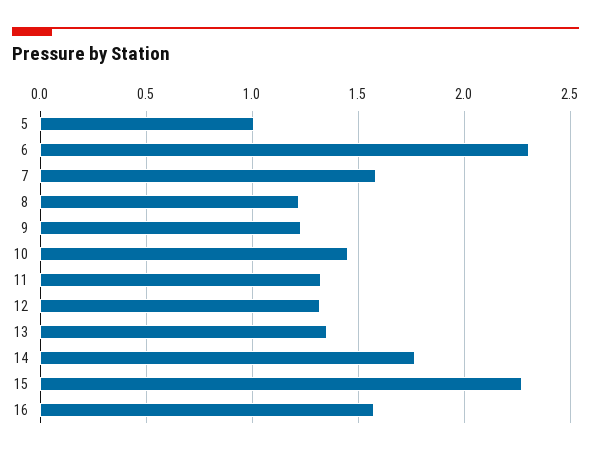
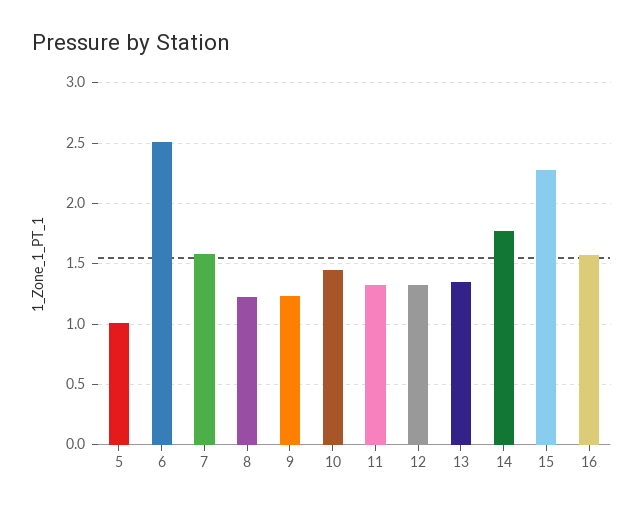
  {
    "5": 1,
-   "6": 2.3,
+   "6": 2.5,
    "7": 1.6,
    "8": 1.2,
    "9": 1.25,
    "10": 1.45,
    "11": 1.3,
    "12": 1.3,
    "13": 1.35,
    "14": 1.75,
    "15": 2.25,
    "16": 1.55
  }

